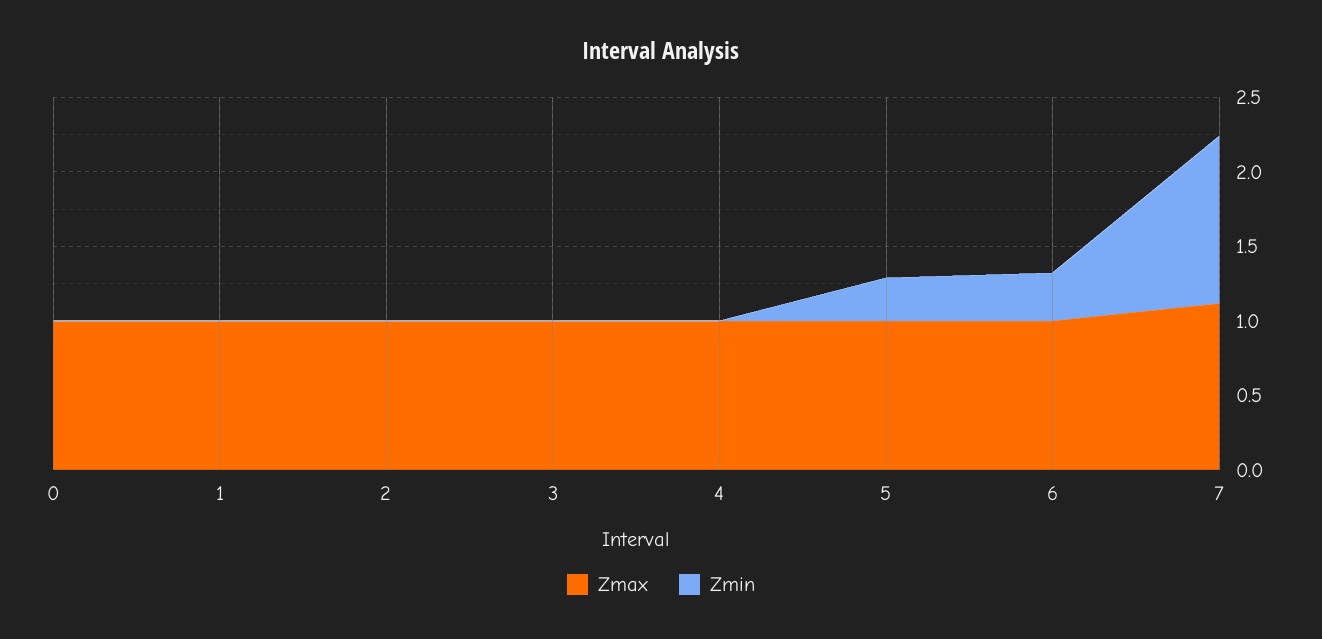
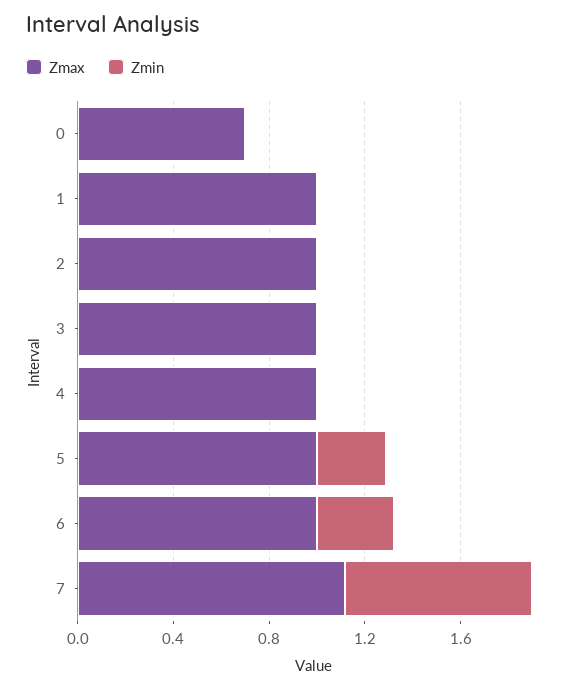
  {
    "Zmax": {
-     "0": 1,
+     "0": 0.7,
      "1": 1,
      "2": 1,
      "3": 1,
      "4": 1,
      "5": 1,
      "6": 1,
      "7": 1.1
    },
    "Zmin": {
      "0": 0,
      "1": 0,
      "2": 0,
      "3": 0,
      "4": 0,
      "5": 0.3,
      "6": 0.3,
-     "7": 1.1
+     "7": 0.8
    }
  }

